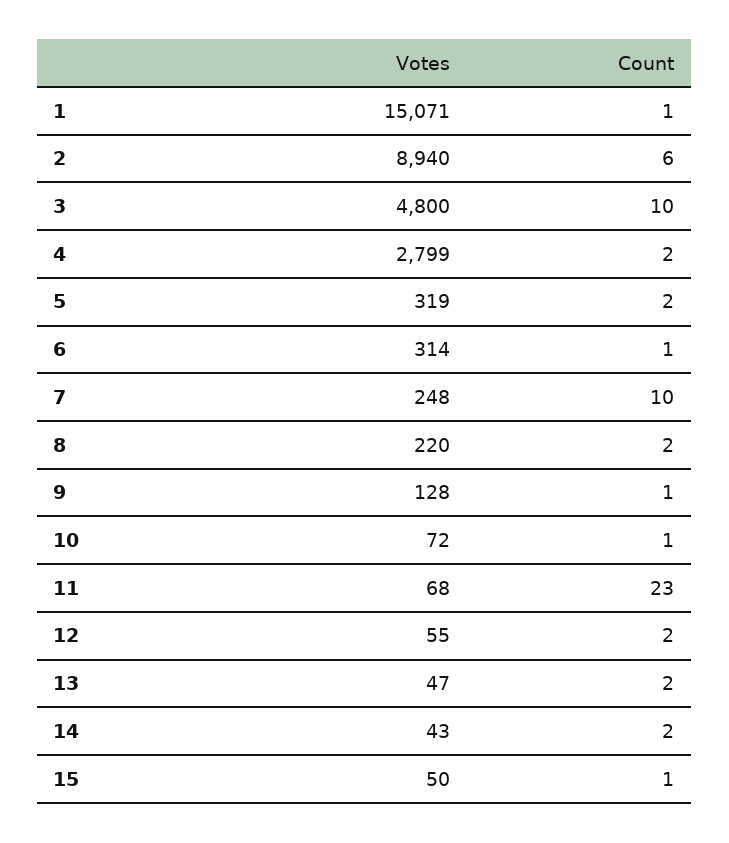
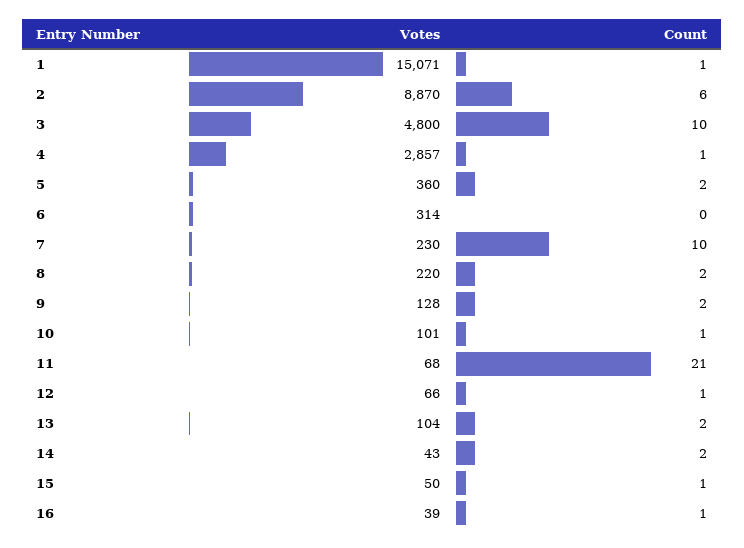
  {
    "Votes": {
      "1": 15071,
-     "2": 8940,
+     "2": 8870,
      "3": 4800,
-     "4": 2799,
+     "4": 2857,
-     "5": 319,
+     "5": 360,
      "6": 314,
-     "7": 248,
+     "7": 230,
      "8": 220,
      "9": 128,
-     "10": 72,
+     "10": 101,
      "11": 68,
-     "12": 55,
+     "12": 66,
-     "13": 47,
+     "13": 104,
      "14": 43,
-     "15": 50
+     "15": 50,
+     "16": 39
    },
    "Count": {
      "1": 1,
      "2": 6,
      "3": 10,
-     "4": 2,
+     "4": 1,
      "5": 2,
-     "6": 1,
+     "6": 0,
      "7": 10,
      "8": 2,
-     "9": 1,
+     "9": 2,
      "10": 1,
-     "11": 23,
+     "11": 21,
-     "12": 2,
+     "12": 1,
      "13": 2,
      "14": 2,
-     "15": 1
+     "15": 1,
+     "16": 1
    }
  }

